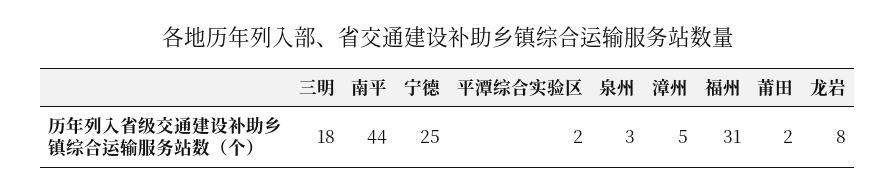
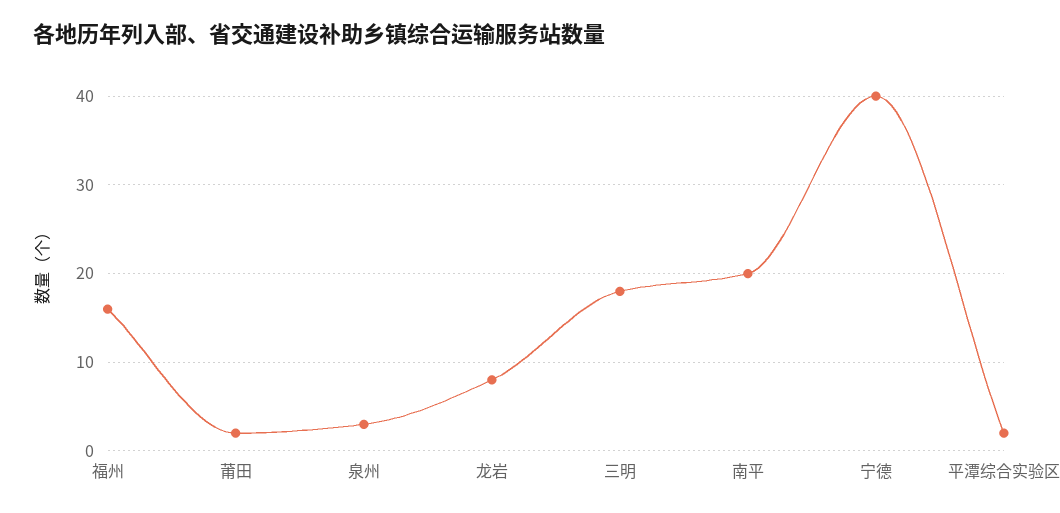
  {
    "三明": 18,
-   "南平": 44,
+   "南平": 20,
-   "宁德": 25,
+   "宁德": 40,
    "平潭综合实验区": 2,
    "泉州": 3,
-   "漳州": 5,
-   "福州": 31,
+   "福州": 16,
    "莆田": 2,
    "龙岩": 8
  }

